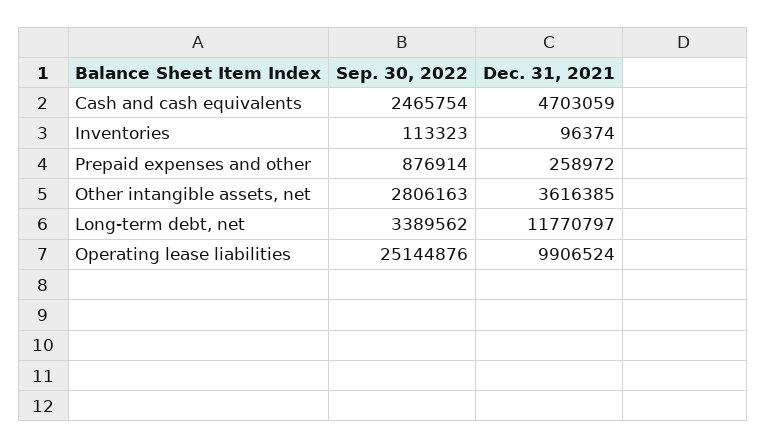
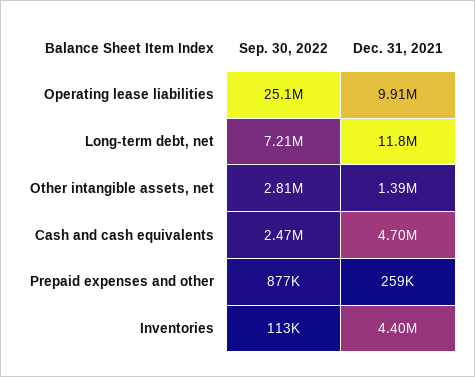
  {
    "Sep. 30, 2022": {
      "Cash and cash equivalents": 2465754,
      "Inventories": 113323,
      "Prepaid expenses and other": 876914,
      "Other intangible assets, net": 2806163,
-     "Long-term debt, net": 3389562,
+     "Long-term debt, net": 7210000,
      "Operating lease liabilities": 25144876
    },
    "Dec. 31, 2021": {
      "Cash and cash equivalents": 4703059,
-     "Inventories": 96374,
+     "Inventories": 4400000,
      "Prepaid expenses and other": 258972,
-     "Other intangible assets, net": 3616385,
+     "Other intangible assets, net": 1390000,
      "Long-term debt, net": 11770797,
      "Operating lease liabilities": 9906524
    }
  }

